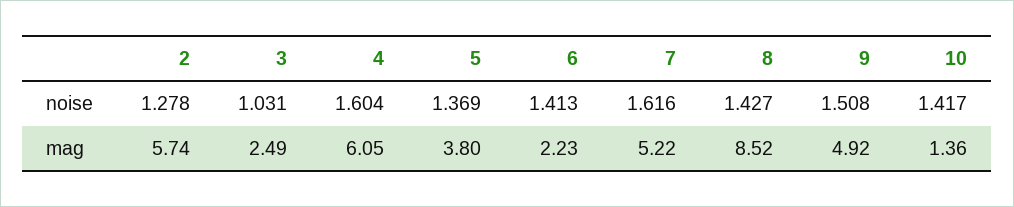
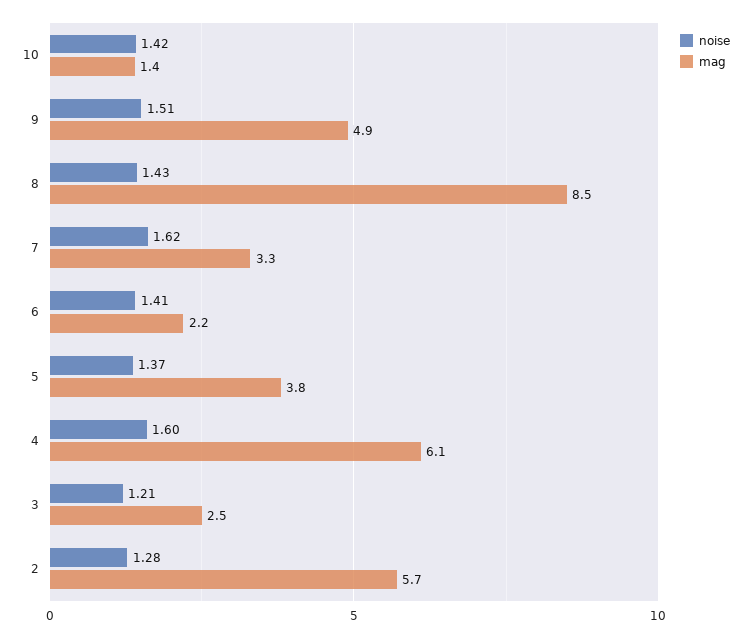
  {
    "noise": {
      "2": 1.278,
-     "3": 1.031,
+     "3": 1.21,
      "4": 1.604,
      "5": 1.369,
      "6": 1.413,
      "7": 1.616,
      "8": 1.427,
      "9": 1.508,
      "10": 1.417
    },
    "mag": {
      "2": 5.74,
      "3": 2.49,
      "4": 6.05,
      "5": 3.8,
      "6": 2.23,
-     "7": 5.22,
+     "7": 3.3,
      "8": 8.52,
      "9": 4.92,
      "10": 1.36
    }
  }

